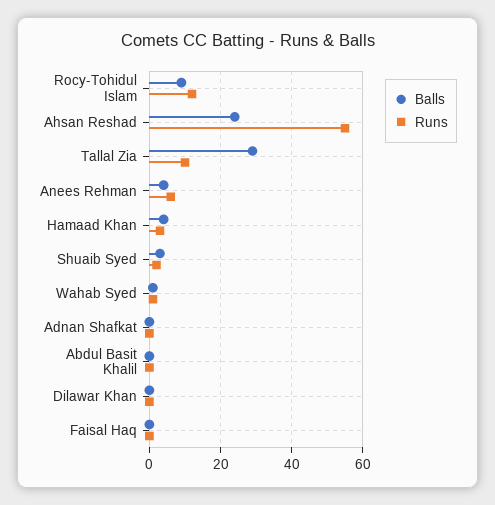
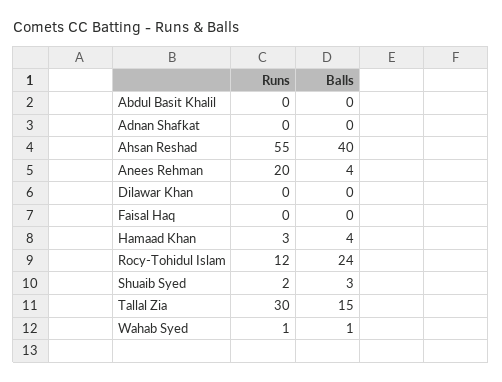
  {
    "Balls": {
-     "Rocy-Tohidul Islam": 10,
+     "Rocy-Tohidul Islam": 24,
-     "Ahsan Reshad": 25,
+     "Ahsan Reshad": 40,
-     "Tallal Zia": 30,
+     "Tallal Zia": 15,
      "Anees Rehman": 4,
      "Hamaad Khan": 4,
      "Shuaib Syed": 3,
      "Wahab Syed": 1,
      "Adnan Shafkat": 0,
      "Abdul Basit Khalil": 0,
      "Dilawar Khan": 0,
      "Faisal Haq": 0
    },
    "Runs": {
      "Rocy-Tohidul Islam": 12,
      "Ahsan Reshad": 55,
-     "Tallal Zia": 10,
+     "Tallal Zia": 30,
-     "Anees Rehman": 5,
+     "Anees Rehman": 20,
      "Hamaad Khan": 3,
      "Shuaib Syed": 2,
      "Wahab Syed": 1,
      "Adnan Shafkat": 0,
      "Abdul Basit Khalil": 0,
      "Dilawar Khan": 0,
      "Faisal Haq": 0
    }
  }

